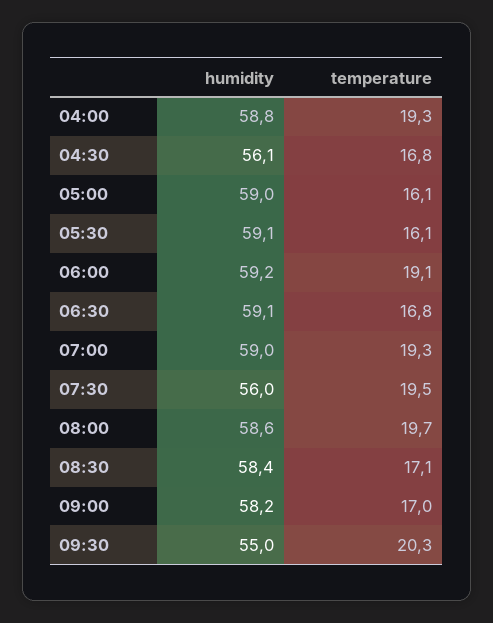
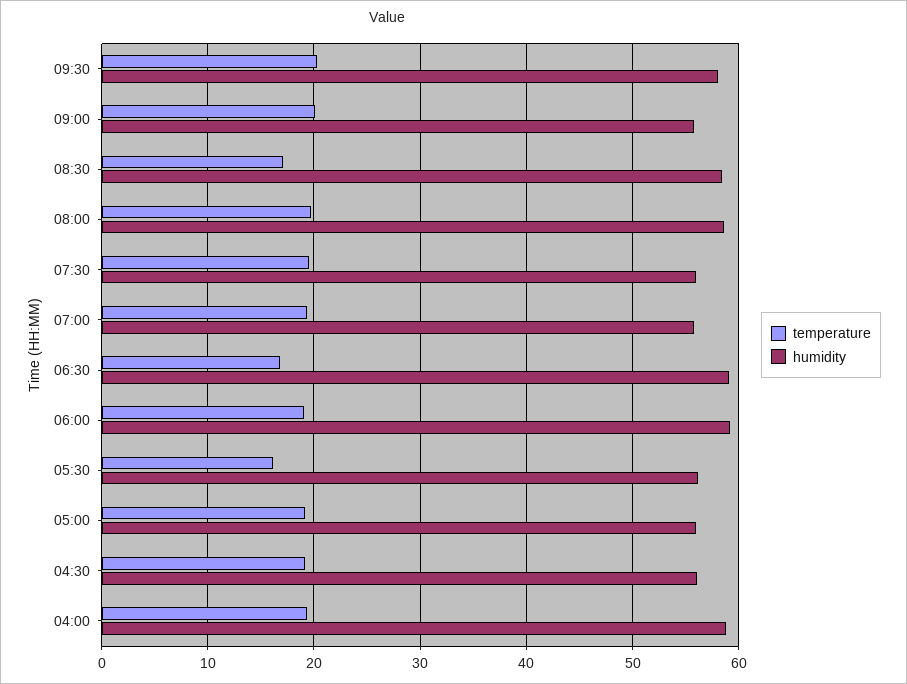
  {
    "humidity": {
      "04:00": 58.8,
      "04:30": 56.1,
-     "05:00": 59,
+     "05:00": 56,
-     "05:30": 59.1,
+     "05:30": 56,
      "06:00": 59.2,
      "06:30": 59.1,
-     "07:00": 59,
+     "07:00": 56,
      "07:30": 56,
      "08:00": 58.6,
      "08:30": 58.4,
-     "09:00": 58.2,
+     "09:00": 56,
-     "09:30": 55
+     "09:30": 58
    },
    "temperature": {
      "04:00": 19.3,
-     "04:30": 16.8,
+     "04:30": 19,
-     "05:00": 16.1,
+     "05:00": 19,
      "05:30": 16.1,
      "06:00": 19.1,
      "06:30": 16.8,
      "07:00": 19.3,
      "07:30": 19.5,
      "08:00": 19.7,
      "08:30": 17.1,
-     "09:00": 17,
+     "09:00": 20,
      "09:30": 20.3
    }
  }

